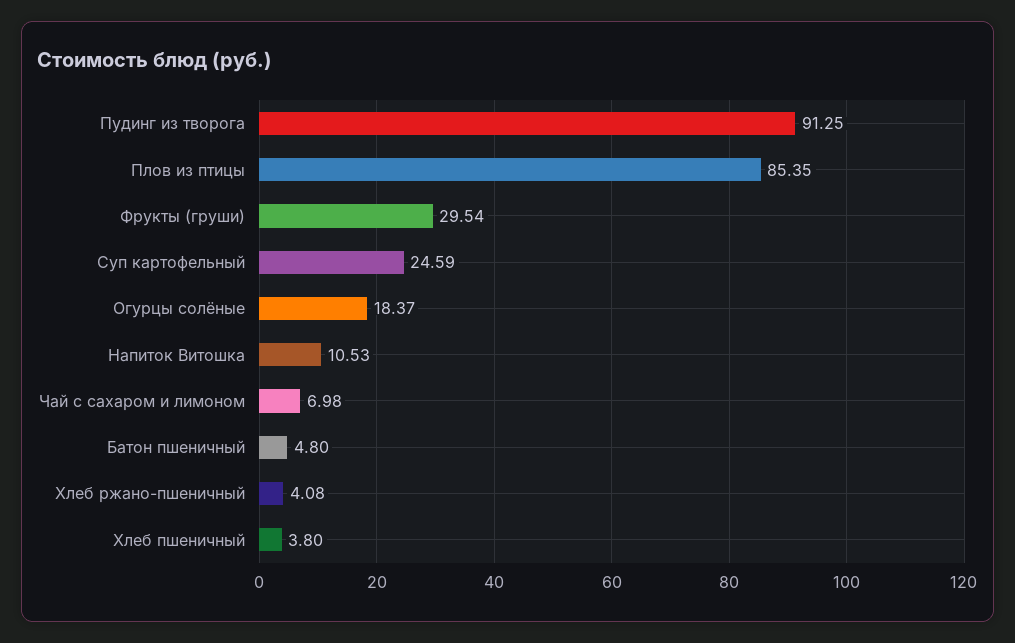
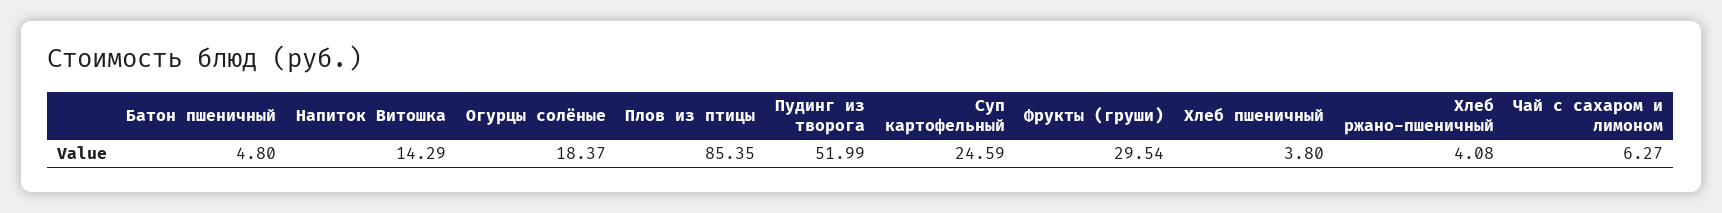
  {
-   "Пудинг из творога": 91.25,
+   "Пудинг из творога": 51.99,
    "Плов из птицы": 85.35,
    "Фрукты (груши)": 29.54,
    "Суп картофельный": 24.59,
    "Огурцы солёные": 18.37,
-   "Напиток Витошка": 10.53,
+   "Напиток Витошка": 14.29,
-   "Чай с сахаром и лимоном": 6.98,
+   "Чай с сахаром и лимоном": 6.27,
    "Батон пшеничный": 4.8,
    "Хлеб ржано-пшеничный": 4.08,
    "Хлеб пшеничный": 3.8
  }

